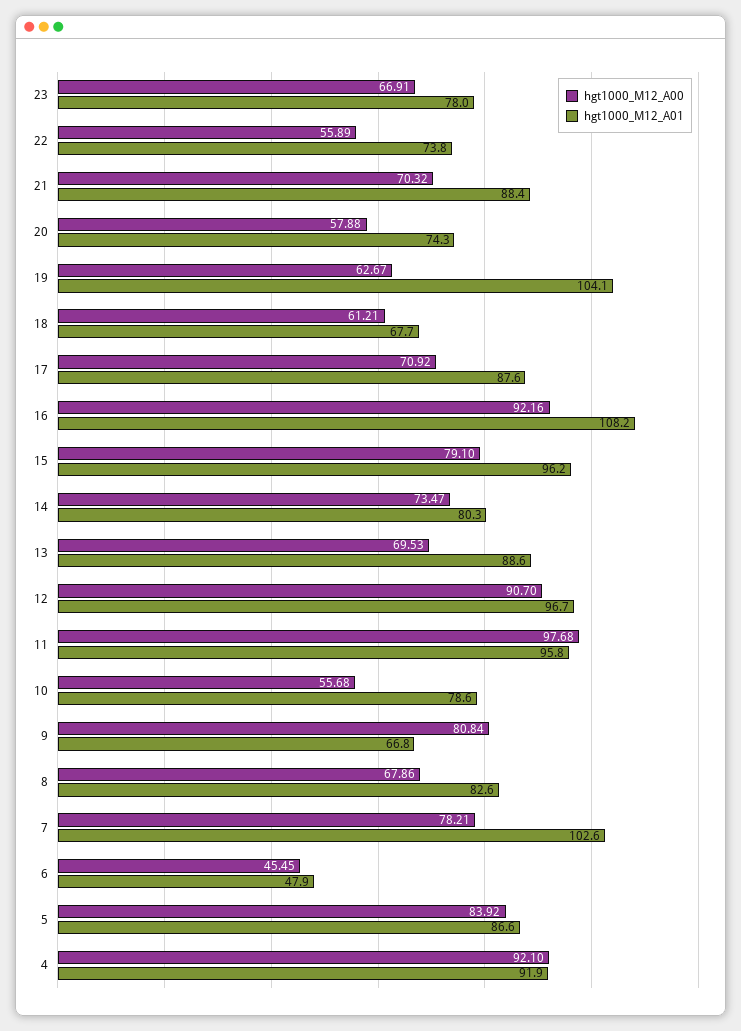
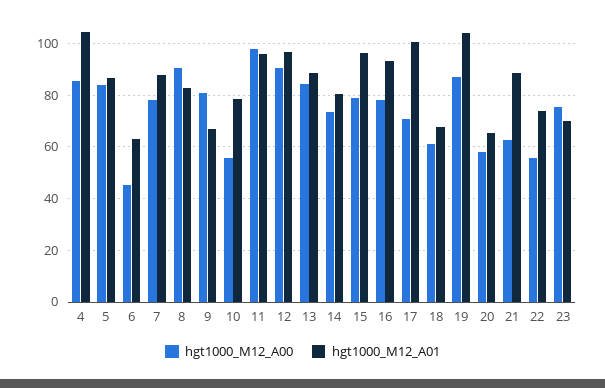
  {
    "hgt1000_M12_A00": {
-     "23": 66.91,
+     "23": 75,
      "22": 55.89,
-     "21": 70.32,
+     "21": 62.5,
      "20": 57.88,
-     "19": 62.67,
+     "19": 87.5,
      "18": 61.21,
      "17": 70.92,
-     "16": 92.16,
+     "16": 77.5,
      "15": 79.1,
      "14": 73.47,
-     "13": 69.53,
+     "13": 85,
      "12": 90.7,
      "11": 97.68,
      "10": 55.68,
      "9": 80.84,
-     "8": 67.86,
+     "8": 90,
      "7": 78.21,
      "6": 45.45,
      "5": 83.92,
-     "4": 92.1
+     "4": 85
    },
    "hgt1000_M12_A01": {
-     "23": 78,
+     "23": 70,
      "22": 73.8,
      "21": 88.4,
-     "20": 74.3,
+     "20": 65,
      "19": 104.1,
      "18": 67.7,
-     "17": 87.6,
+     "17": 100,
-     "16": 108.2,
+     "16": 92.5,
      "15": 96.2,
      "14": 80.3,
      "13": 88.6,
      "12": 96.7,
      "11": 95.8,
      "10": 78.6,
      "9": 66.8,
      "8": 82.6,
-     "7": 102.6,
+     "7": 87.5,
-     "6": 47.9,
+     "6": 62.5,
      "5": 86.6,
-     "4": 91.9
+     "4": 105
    }
  }

